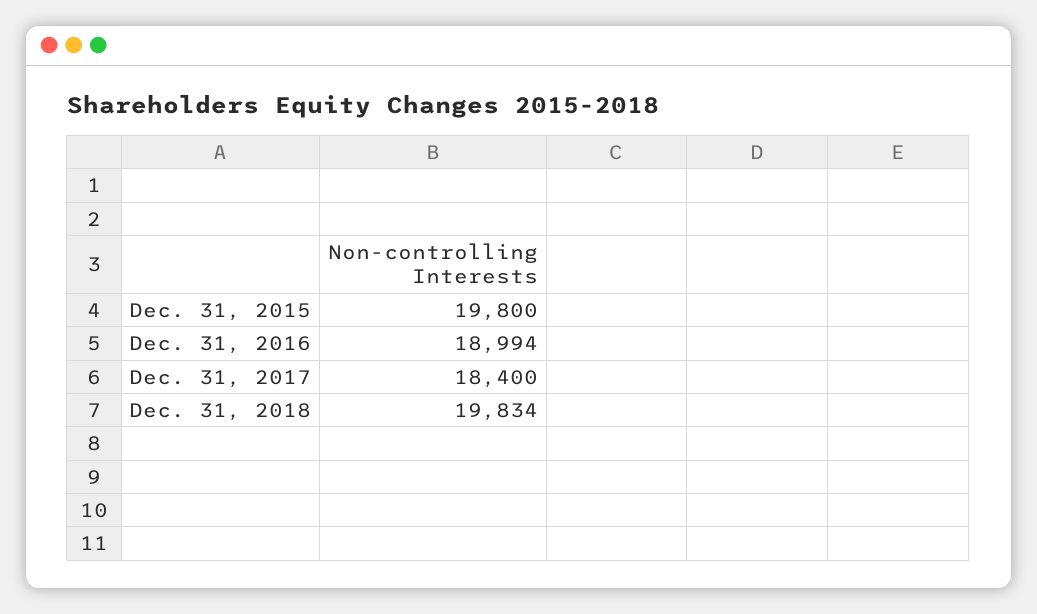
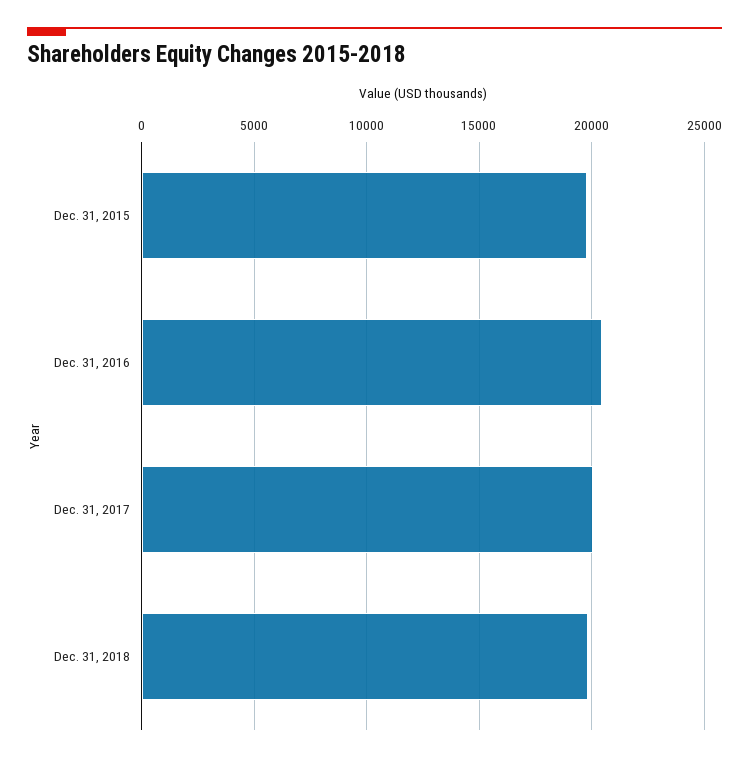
  {
    "Dec. 31, 2015": 19800,
-   "Dec. 31, 2016": 18994,
+   "Dec. 31, 2016": 20500,
-   "Dec. 31, 2017": 18400,
+   "Dec. 31, 2017": 20000,
    "Dec. 31, 2018": 19834
  }

